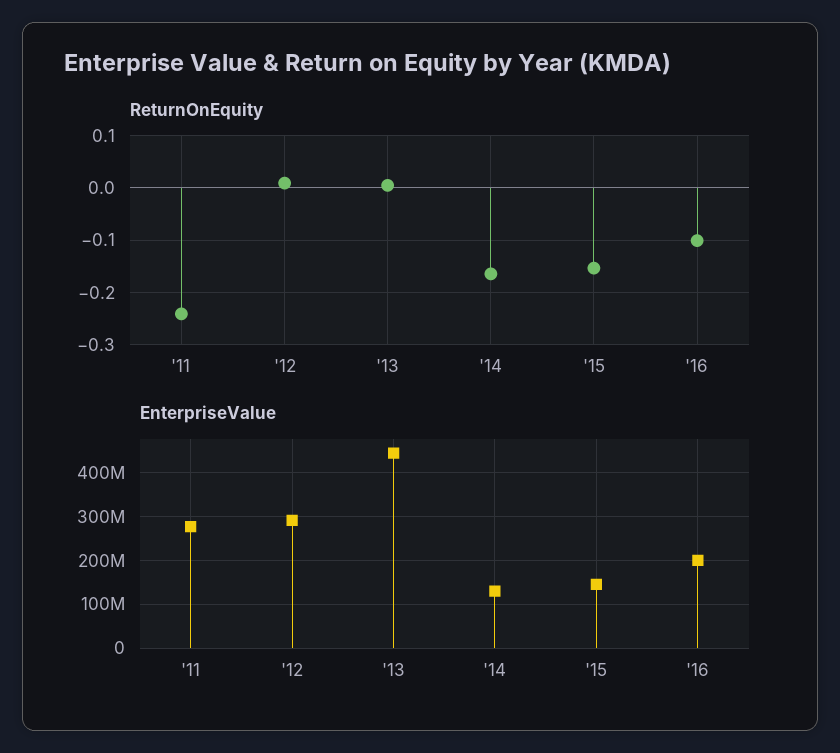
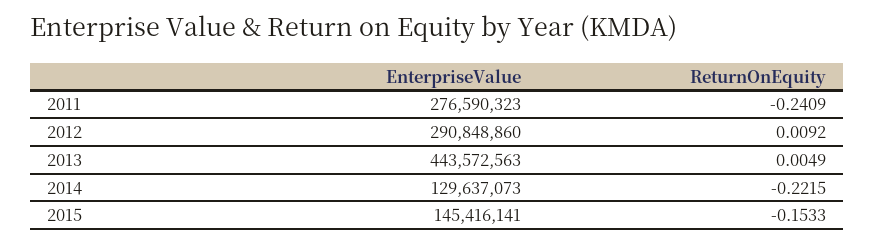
  {
    "ReturnOnEquity": {
      "'11": -0.2409,
      "'12": 0.0092,
      "'13": 0.0049,
-     "'14": -0.16,
+     "'14": -0.2215,
-     "'15": -0.1533,
+     "'15": -0.1533
-     "'16": -0.1
    },
    "EnterpriseValue": {
      "'11": 276590323,
      "'12": 290848860,
      "'13": 443572563,
      "'14": 129637073,
-     "'15": 145416141,
+     "'15": 145416141
-     "'16": 200000000
    }
  }

